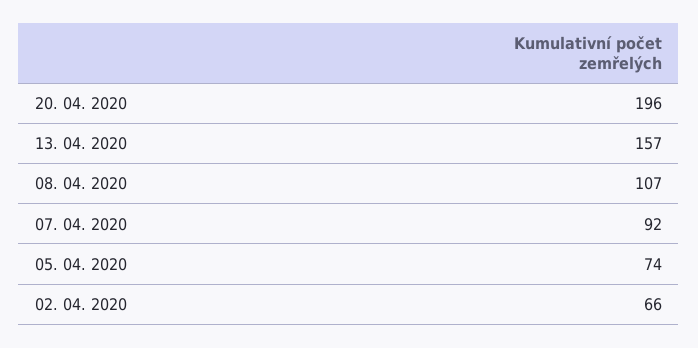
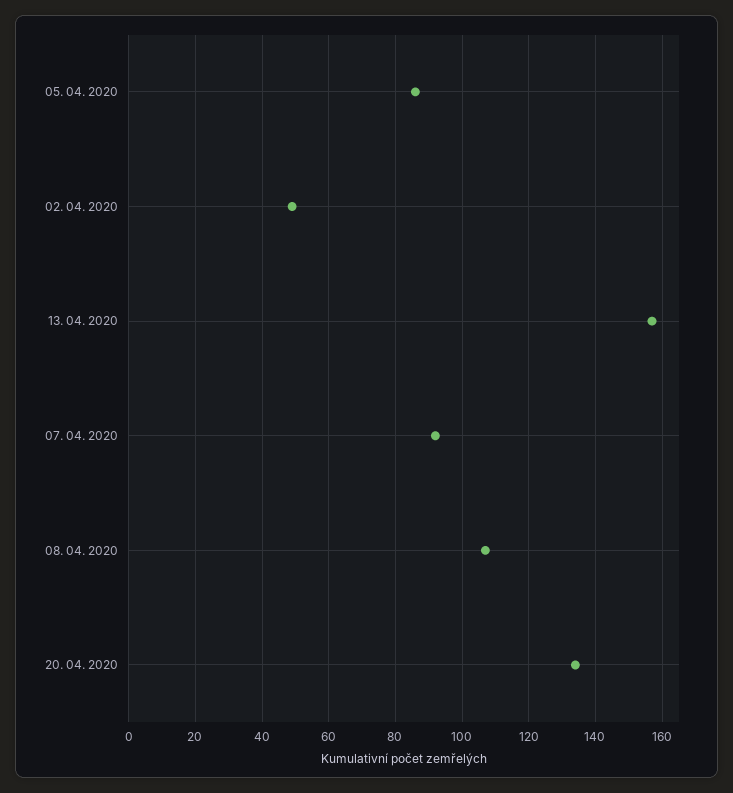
  {
-   "20. 04. 2020": 196,
+   "20. 04. 2020": 135,
    "13. 04. 2020": 157,
    "08. 04. 2020": 107,
    "07. 04. 2020": 92,
-   "05. 04. 2020": 74,
+   "05. 04. 2020": 85,
-   "02. 04. 2020": 66
+   "02. 04. 2020": 50
  }

